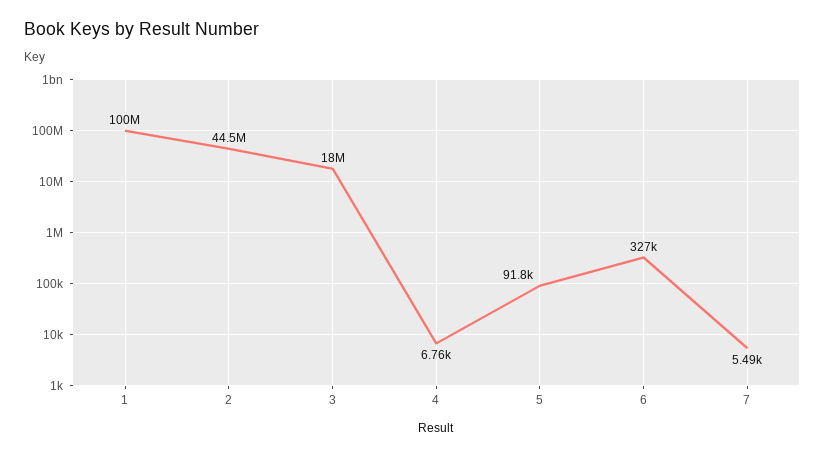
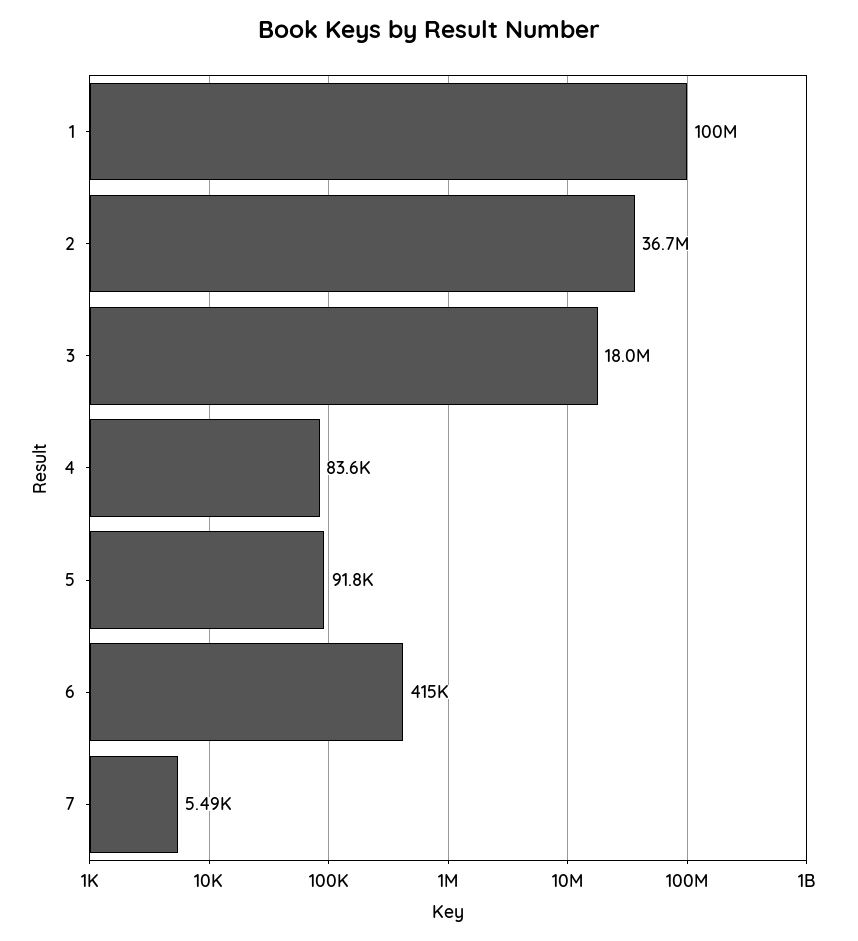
  {
    "1": 100000000,
-   "2": 44500000,
+   "2": 36700000,
    "3": 18000000,
-   "4": 6760,
+   "4": 83600,
    "5": 91800,
-   "6": 327000,
+   "6": 415000,
    "7": 5490
  }

